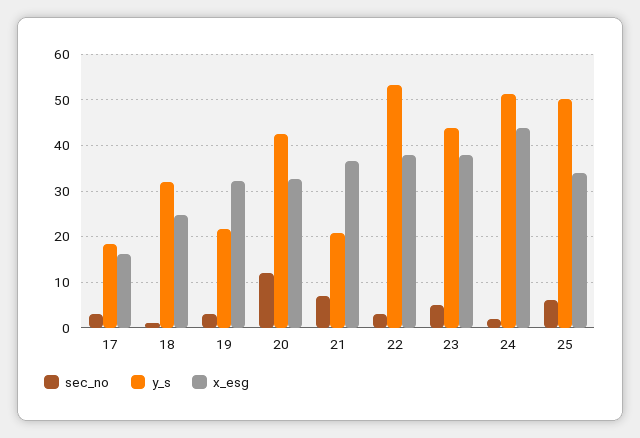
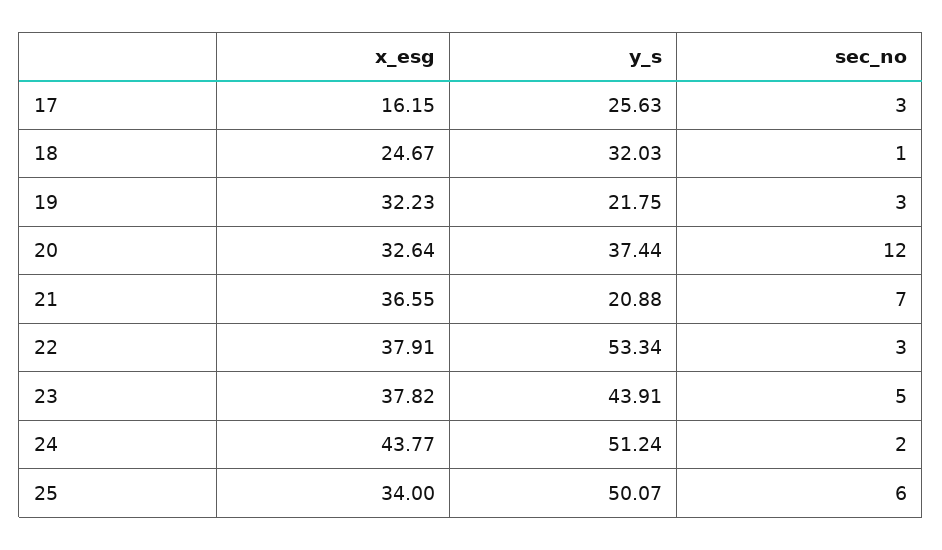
  {
    "sec_no": {
      "17": 3,
      "18": 1,
      "19": 3,
      "20": 12,
      "21": 7,
      "22": 3,
      "23": 5,
      "24": 2,
      "25": 6
    },
    "y_s": {
-     "17": 18,
+     "17": 25.63,
      "18": 32.03,
      "19": 21.75,
-     "20": 42,
+     "20": 37.44,
      "21": 20.88,
      "22": 53.34,
      "23": 43.91,
      "24": 51.24,
      "25": 50.07
    },
    "x_esg": {
      "17": 16.15,
      "18": 24.67,
      "19": 32.23,
      "20": 32.64,
      "21": 36.55,
      "22": 37.91,
      "23": 37.82,
      "24": 43.77,
      "25": 34
    }
  }

